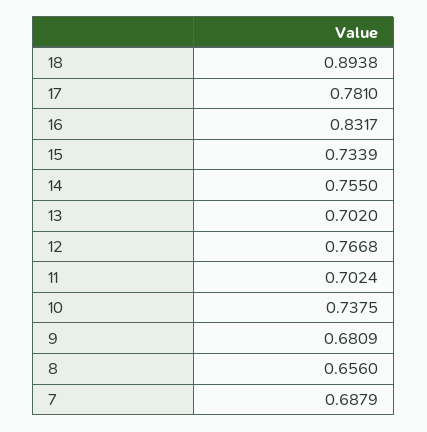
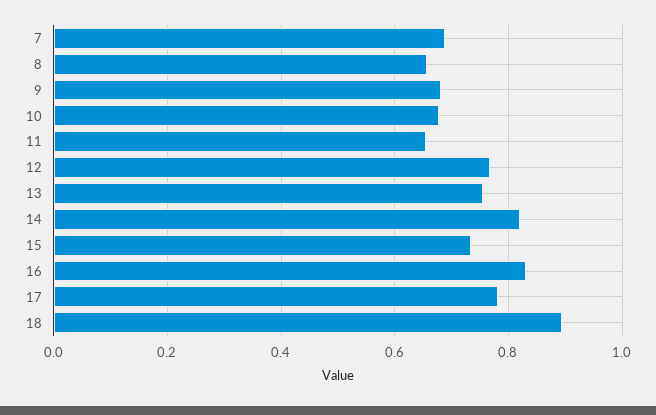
  {
    "18": 0.8938,
    "17": 0.781,
    "16": 0.8317,
    "15": 0.7339,
-   "14": 0.755,
+   "14": 0.82,
-   "13": 0.702,
+   "13": 0.76,
    "12": 0.7668,
-   "11": 0.7024,
+   "11": 0.66,
-   "10": 0.7375,
+   "10": 0.68,
    "9": 0.6809,
    "8": 0.656,
    "7": 0.6879
  }

